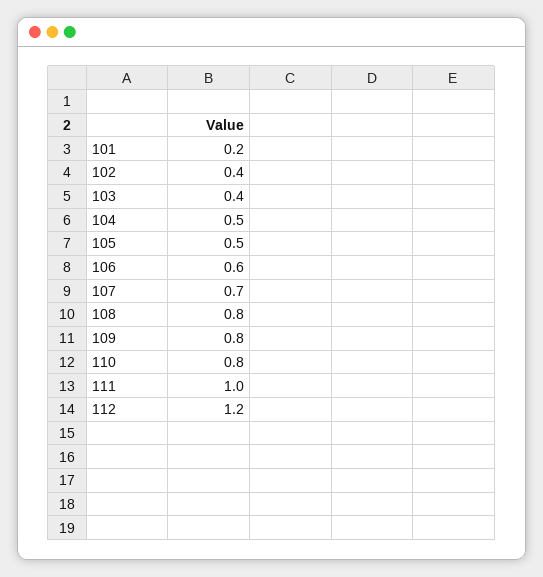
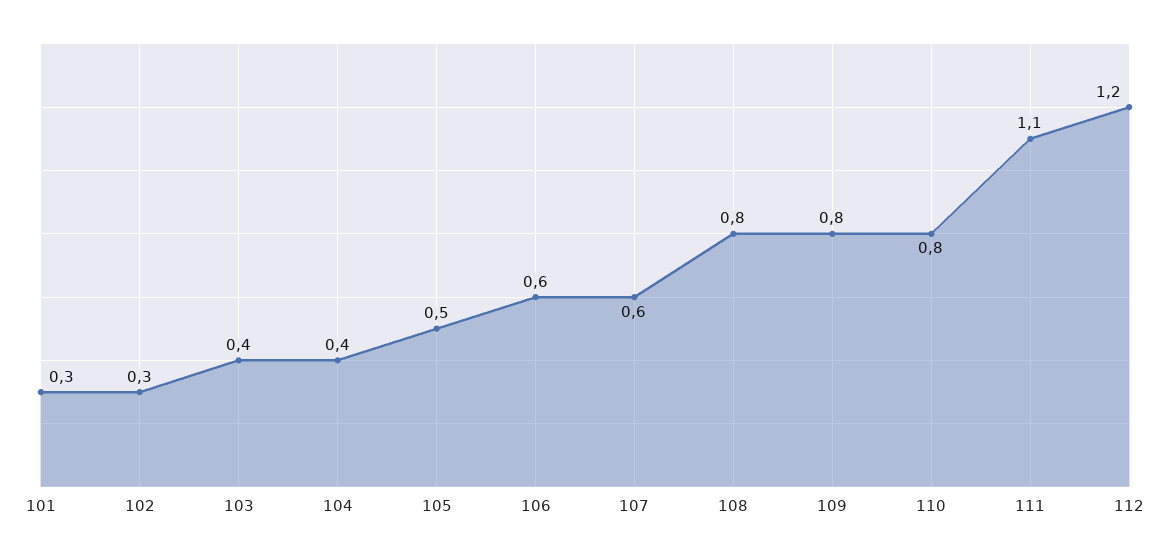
  {
-   "101": 0.2,
+   "101": 0.3,
-   "102": 0.4,
+   "102": 0.3,
    "103": 0.4,
-   "104": 0.5,
+   "104": 0.4,
    "105": 0.5,
    "106": 0.6,
-   "107": 0.7,
+   "107": 0.6,
    "108": 0.8,
    "109": 0.8,
    "110": 0.8,
-   "111": 1,
+   "111": 1.1,
    "112": 1.2
  }

